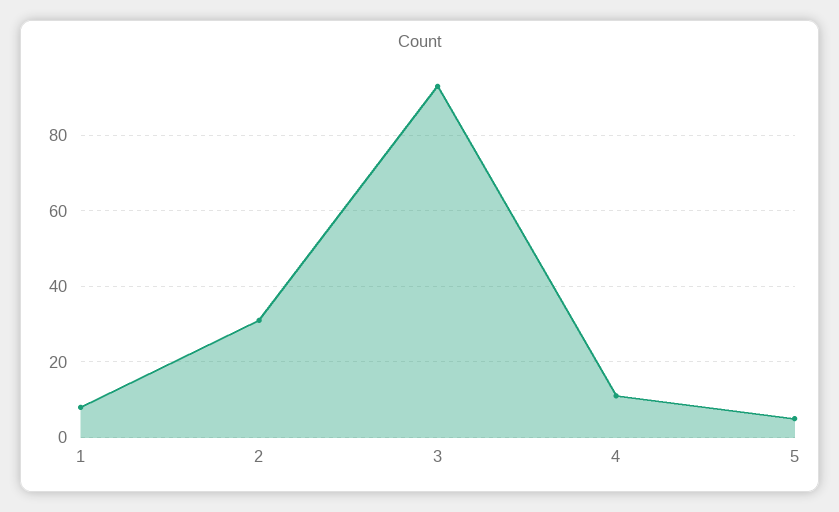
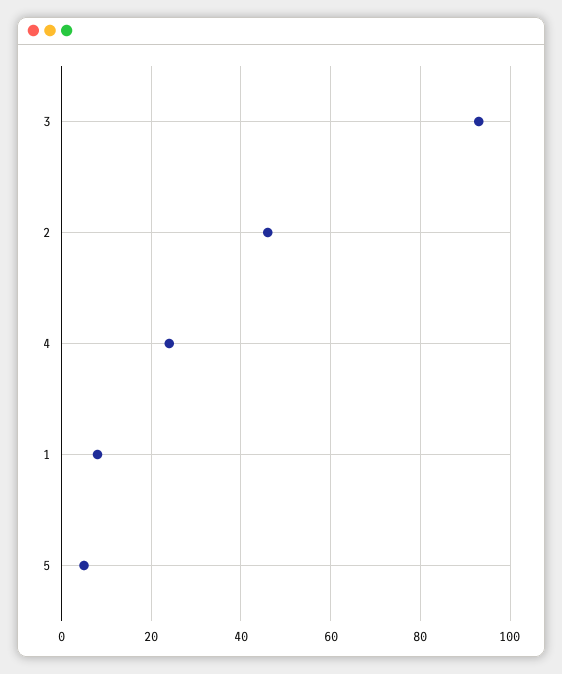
  {
    "1": 10,
-   "2": 30,
+   "2": 45,
    "3": 95,
-   "4": 10,
+   "4": 25,
    "5": 5
  }

